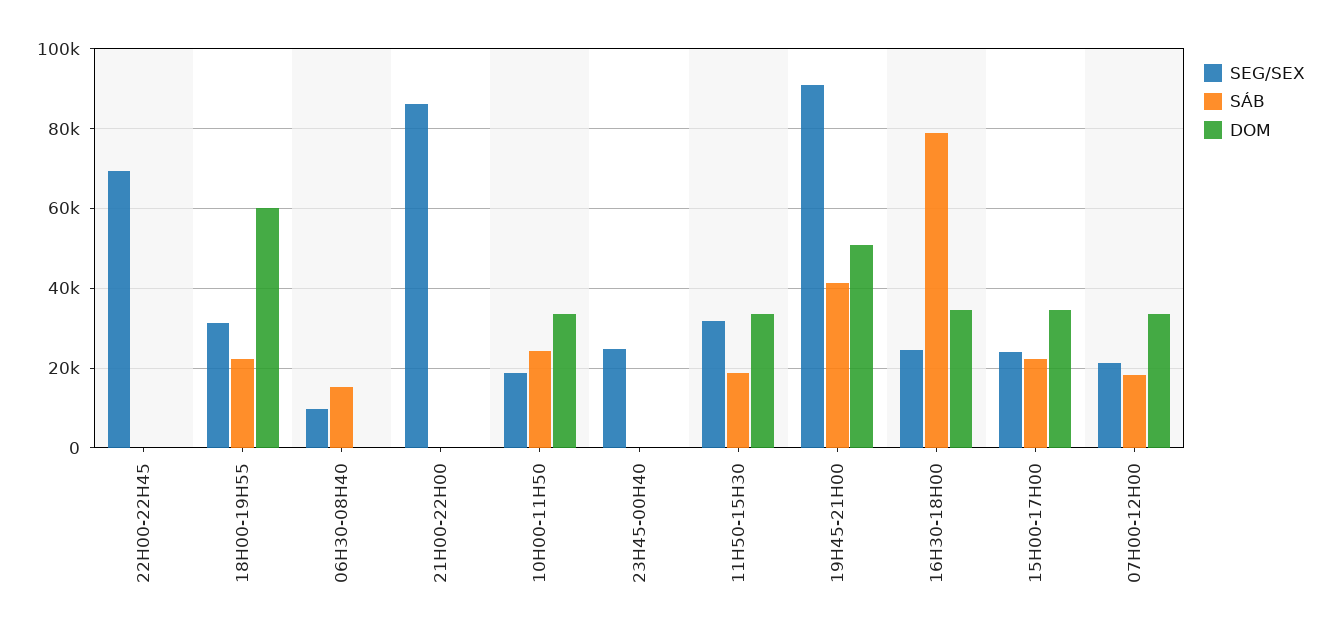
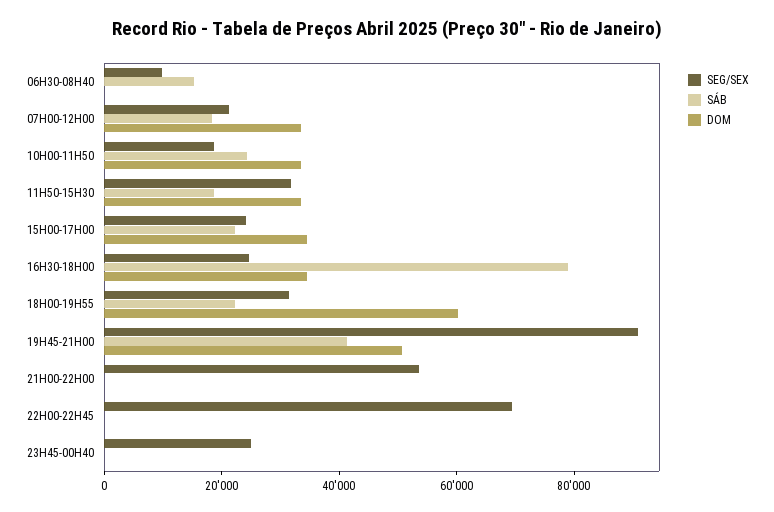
  {
    "SEG/SEX": {
      "22H00-22H45": 70000,
      "18H00-19H55": 32000,
      "06H30-08H40": 10000,
-     "21H00-22H00": 86000,
+     "21H00-22H00": 55000,
      "10H00-11H50": 18000,
      "23H45-00H40": 24000,
      "11H50-15H30": 32000,
      "19H45-21H00": 90000,
      "16H30-18H00": 24000,
      "15H00-17H00": 24000,
      "07H00-12H00": 22000
    },
    "SÁB": {
      "22H00-22H45": 0,
      "18H00-19H55": 22000,
      "06H30-08H40": 16000,
      "21H00-22H00": 0,
      "10H00-11H50": 24000,
      "23H45-00H40": 0,
      "11H50-15H30": 18000,
      "19H45-21H00": 42000,
      "16H30-18H00": 78000,
      "15H00-17H00": 22000,
      "07H00-12H00": 18000
    },
    "DOM": {
      "22H00-22H45": 0,
      "18H00-19H55": 60000,
      "06H30-08H40": 0,
      "21H00-22H00": 0,
      "10H00-11H50": 34000,
      "23H45-00H40": 0,
      "11H50-15H30": 34000,
      "19H45-21H00": 50000,
      "16H30-18H00": 34000,
      "15H00-17H00": 34000,
      "07H00-12H00": 34000
    }
  }

